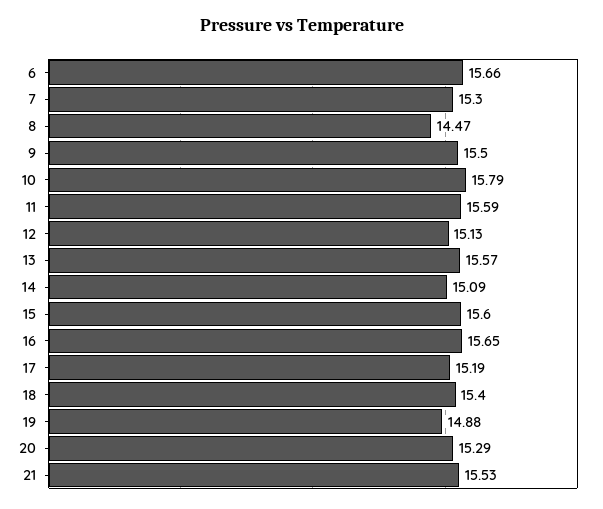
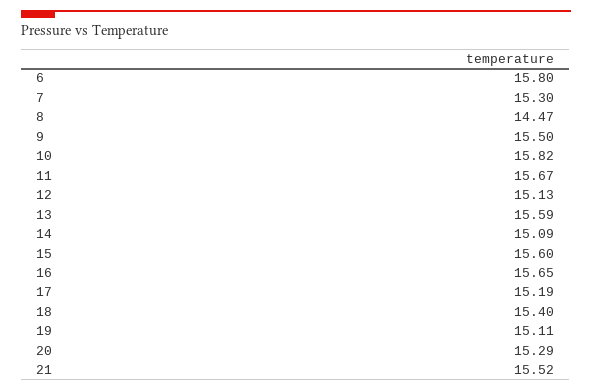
  {
-   "6": 15.66,
+   "6": 15.8,
    "7": 15.3,
    "8": 14.47,
    "9": 15.5,
-   "10": 15.79,
+   "10": 15.82,
-   "11": 15.59,
+   "11": 15.67,
    "12": 15.13,
-   "13": 15.57,
+   "13": 15.59,
    "14": 15.09,
    "15": 15.6,
    "16": 15.65,
    "17": 15.19,
    "18": 15.4,
-   "19": 14.88,
+   "19": 15.11,
    "20": 15.29,
-   "21": 15.53
+   "21": 15.52
  }

